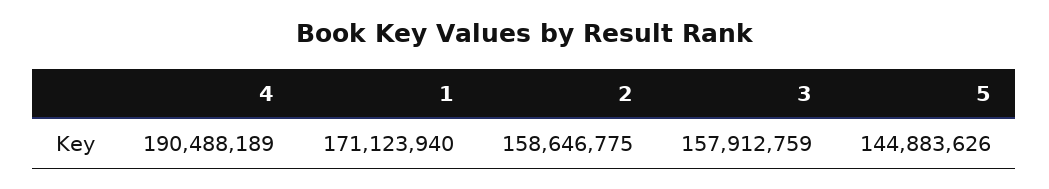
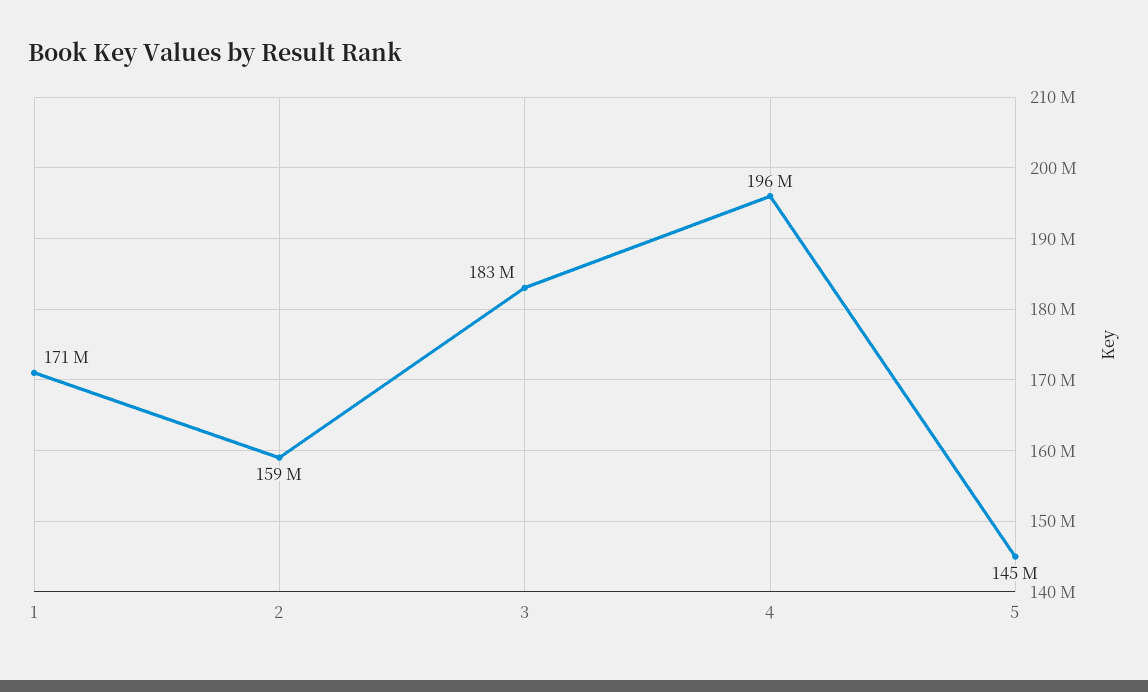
  {
-   "4": 190488189,
+   "4": 196000000,
    "1": 171123940,
    "2": 158646775,
-   "3": 157912759,
+   "3": 183000000,
    "5": 144883626
  }

